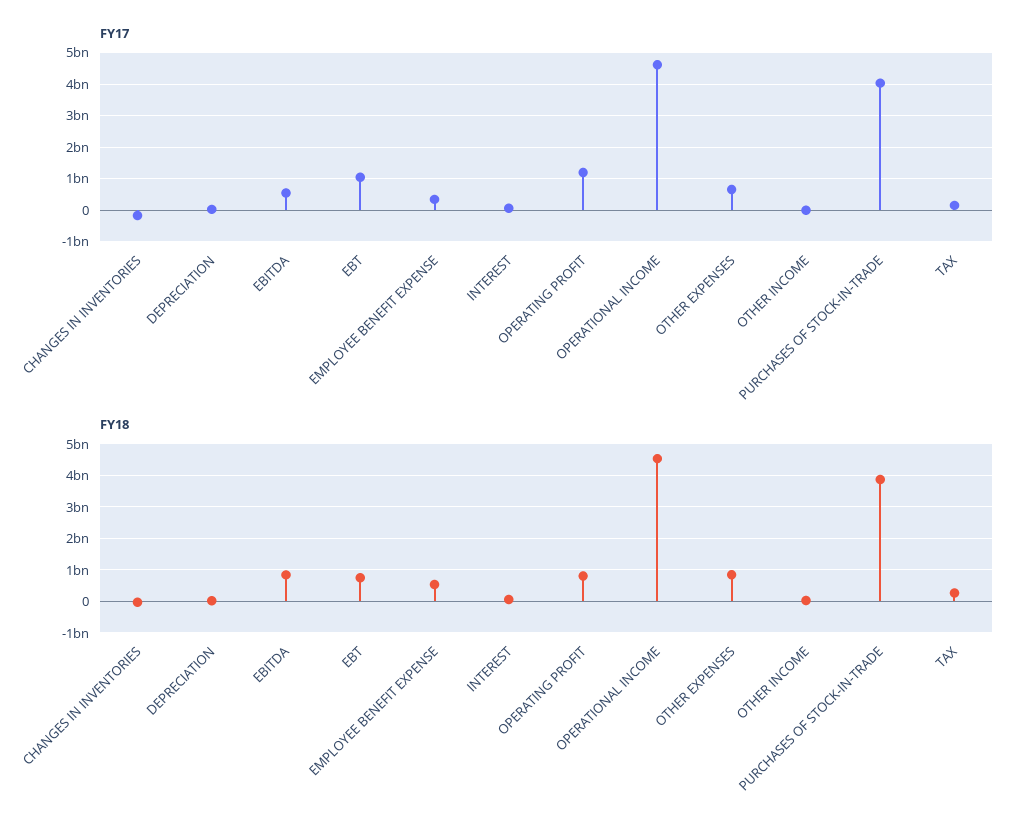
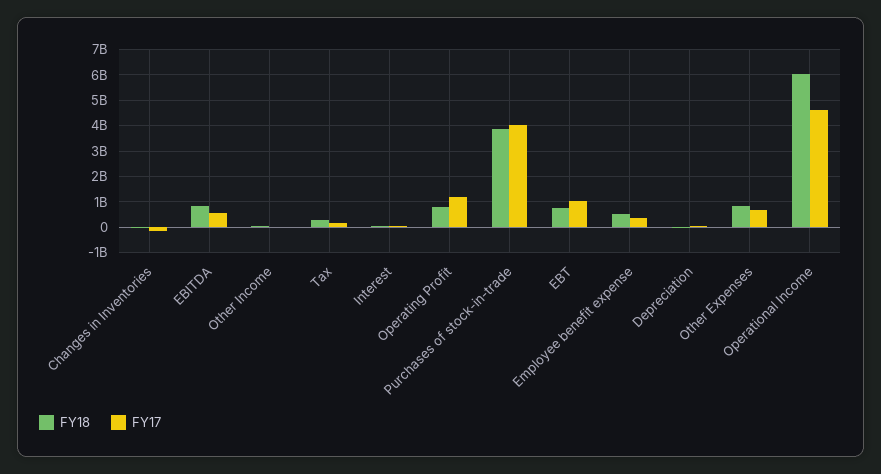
  {
    "FY17": {
      "CHANGES IN INVENTORIES": -200000000,
      "DEPRECIATION": 0,
      "EBITDA": 600000000,
      "EBT": 1000000000,
      "EMPLOYEE BENEFIT EXPENSE": 400000000,
      "INTEREST": 0,
      "OPERATING PROFIT": 1200000000,
      "OPERATIONAL INCOME": 4600000000,
      "OTHER EXPENSES": 600000000,
      "OTHER INCOME": 0,
      "PURCHASES OF STOCK-IN-TRADE": 4000000000,
      "TAX": 200000000
    },
    "FY18": {
      "CHANGES IN INVENTORIES": 0,
      "DEPRECIATION": 0,
      "EBITDA": 800000000,
      "EBT": 800000000,
      "EMPLOYEE BENEFIT EXPENSE": 600000000,
      "INTEREST": 0,
      "OPERATING PROFIT": 800000000,
-     "OPERATIONAL INCOME": 4600000000,
+     "OPERATIONAL INCOME": 6000000000,
      "OTHER EXPENSES": 800000000,
      "OTHER INCOME": 0,
      "PURCHASES OF STOCK-IN-TRADE": 3800000000,
      "TAX": 200000000
    }
  }

